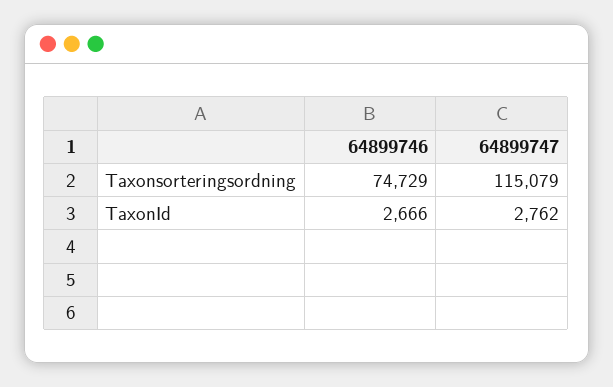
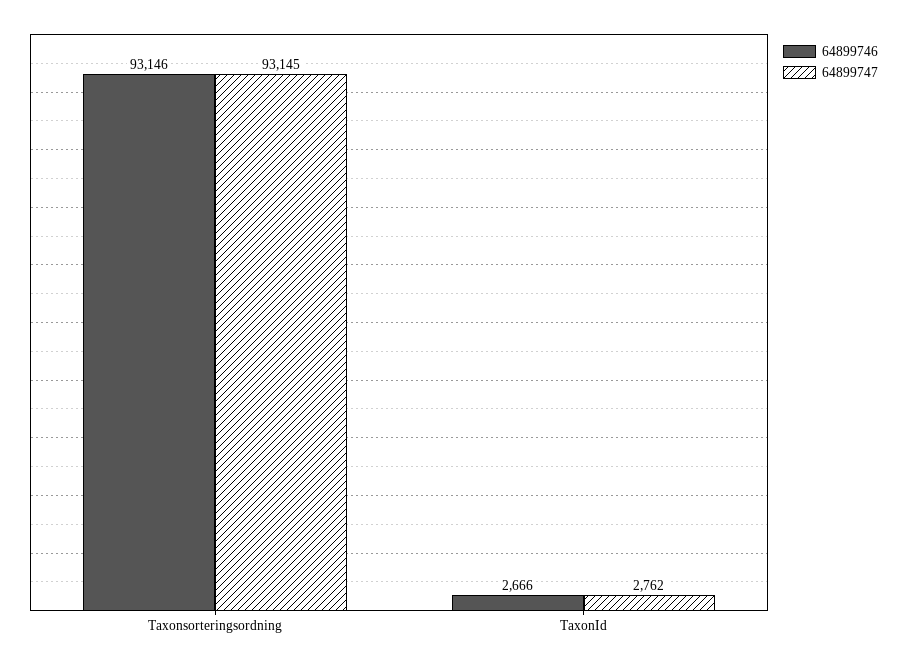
  {
    "64899746": {
-     "Taxonsorteringsordning": 74729,
+     "Taxonsorteringsordning": 93146,
      "TaxonId": 2666
    },
    "64899747": {
-     "Taxonsorteringsordning": 115079,
+     "Taxonsorteringsordning": 93145,
      "TaxonId": 2762
    }
  }

